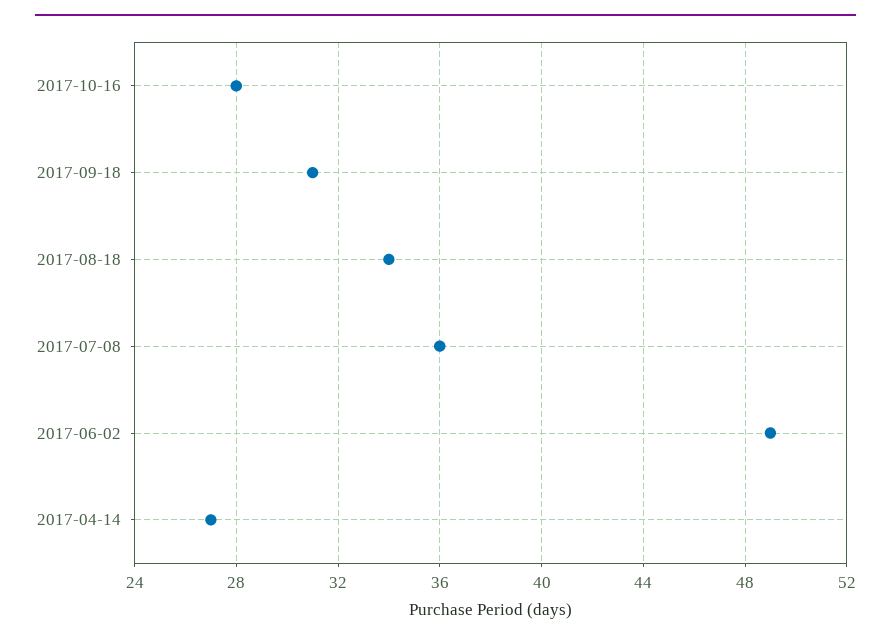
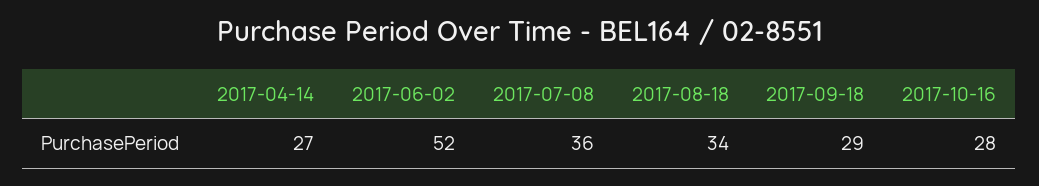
  {
    "2017-10-16": 28,
-   "2017-09-18": 31,
+   "2017-09-18": 29,
    "2017-08-18": 34,
    "2017-07-08": 36,
-   "2017-06-02": 49,
+   "2017-06-02": 52,
    "2017-04-14": 27
  }

